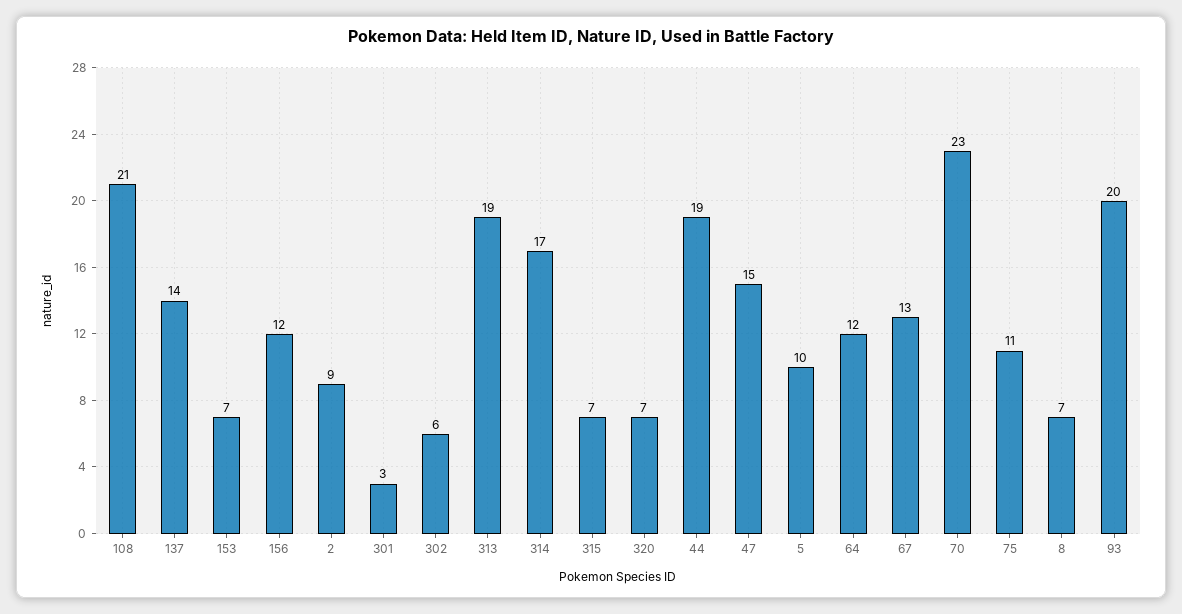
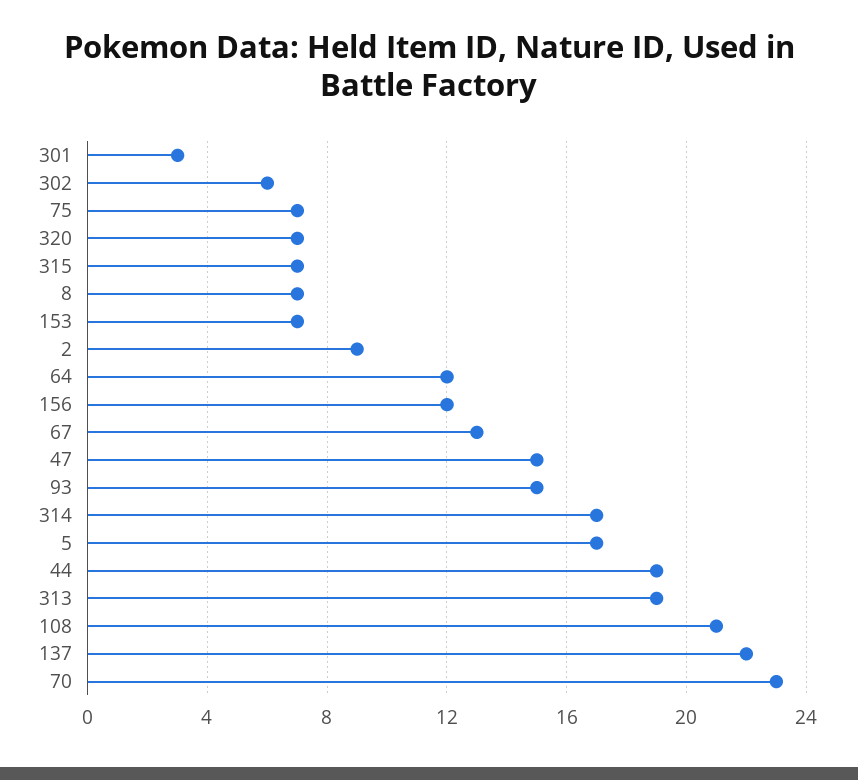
  {
    "108": 21,
-   "137": 14,
+   "137": 22,
    "153": 7,
    "156": 12,
    "2": 9,
    "301": 3,
    "302": 6,
    "313": 19,
    "314": 17,
    "315": 7,
    "320": 7,
    "44": 19,
    "47": 15,
-   "5": 10,
+   "5": 17,
    "64": 12,
    "67": 13,
    "70": 23,
-   "75": 11,
+   "75": 7,
    "8": 7,
-   "93": 20
+   "93": 15
  }

